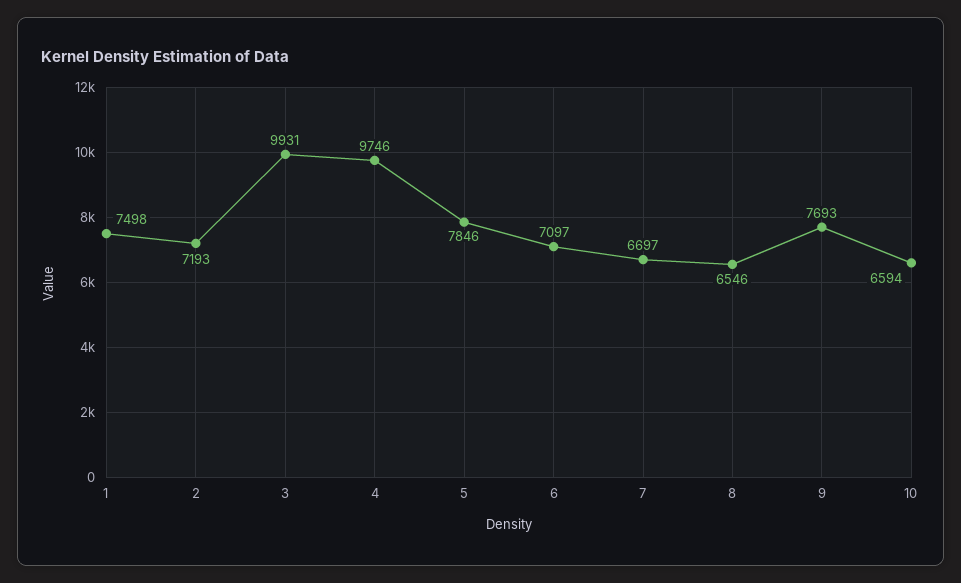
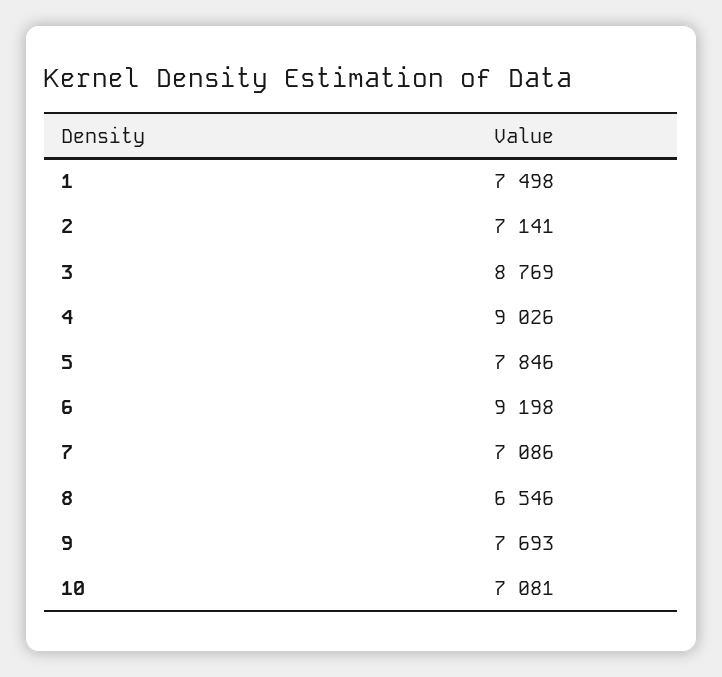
  {
    "1": 7498,
-   "2": 7193,
+   "2": 7141,
-   "3": 9931,
+   "3": 8769,
-   "4": 9746,
+   "4": 9026,
    "5": 7846,
-   "6": 7097,
+   "6": 9198,
-   "7": 6697,
+   "7": 7086,
    "8": 6546,
    "9": 7693,
-   "10": 6594
+   "10": 7081
  }

